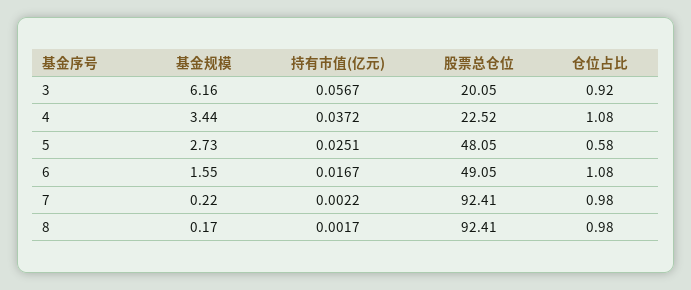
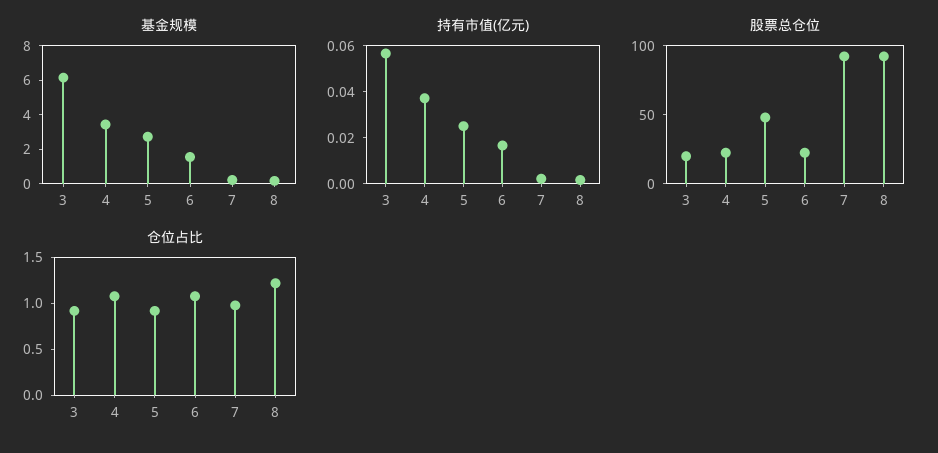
  {
    "基金规模": {
      "3": 6.16,
      "4": 3.44,
      "5": 2.73,
      "6": 1.55,
      "7": 0.22,
      "8": 0.17
    },
    "持有市值(亿元)": {
      "3": 0.0567,
      "4": 0.0372,
      "5": 0.0251,
      "6": 0.0167,
      "7": 0.0022,
      "8": 0.0017
    },
    "股票总仓位": {
      "3": 20.05,
      "4": 22.52,
      "5": 48.05,
-     "6": 49.05,
+     "6": 20,
      "7": 92.41,
      "8": 92.41
    },
    "仓位占比": {
      "3": 0.92,
      "4": 1.08,
-     "5": 0.58,
+     "5": 0.9,
      "6": 1.08,
      "7": 0.98,
-     "8": 0.98
+     "8": 1.2
    }
  }

